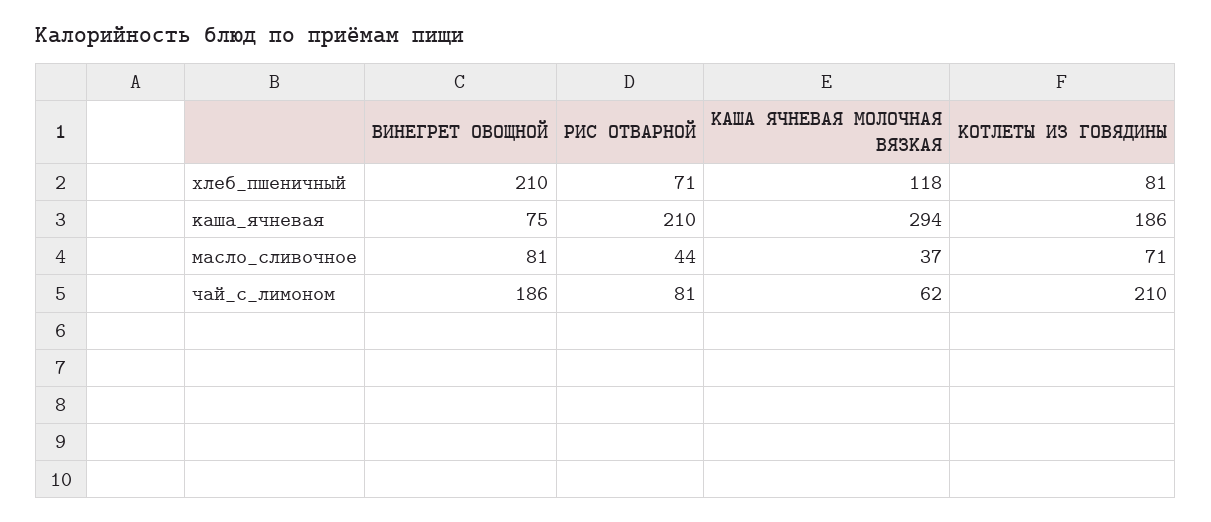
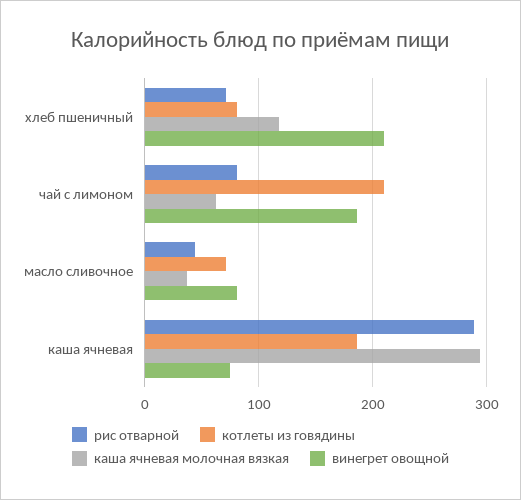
  {
    "ВИНЕГРЕТ ОВОЩНОЙ": {
      "хлеб_пшеничный": 210,
      "каша_ячневая": 75,
      "масло_сливочное": 81,
      "чай_с_лимоном": 186
    },
    "РИС ОТВАРНОЙ": {
      "хлеб_пшеничный": 71,
-     "каша_ячневая": 210,
+     "каша_ячневая": 290,
      "масло_сливочное": 44,
      "чай_с_лимоном": 81
    },
    "КАША ЯЧНЕВАЯ МОЛОЧНАЯ ВЯЗКАЯ": {
      "хлеб_пшеничный": 118,
      "каша_ячневая": 294,
      "масло_сливочное": 37,
      "чай_с_лимоном": 62
    },
    "КОТЛЕТЫ ИЗ ГОВЯДИНЫ": {
      "хлеб_пшеничный": 81,
      "каша_ячневая": 186,
      "масло_сливочное": 71,
      "чай_с_лимоном": 210
    }
  }

